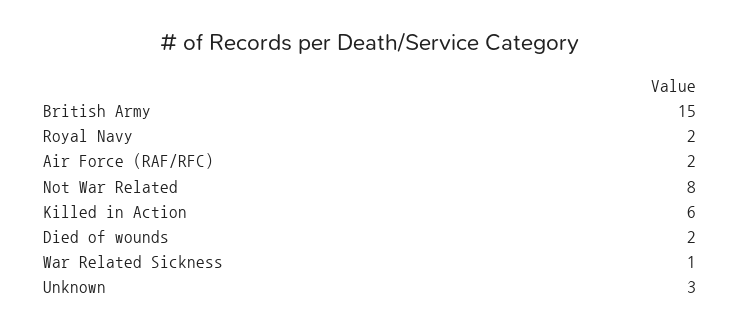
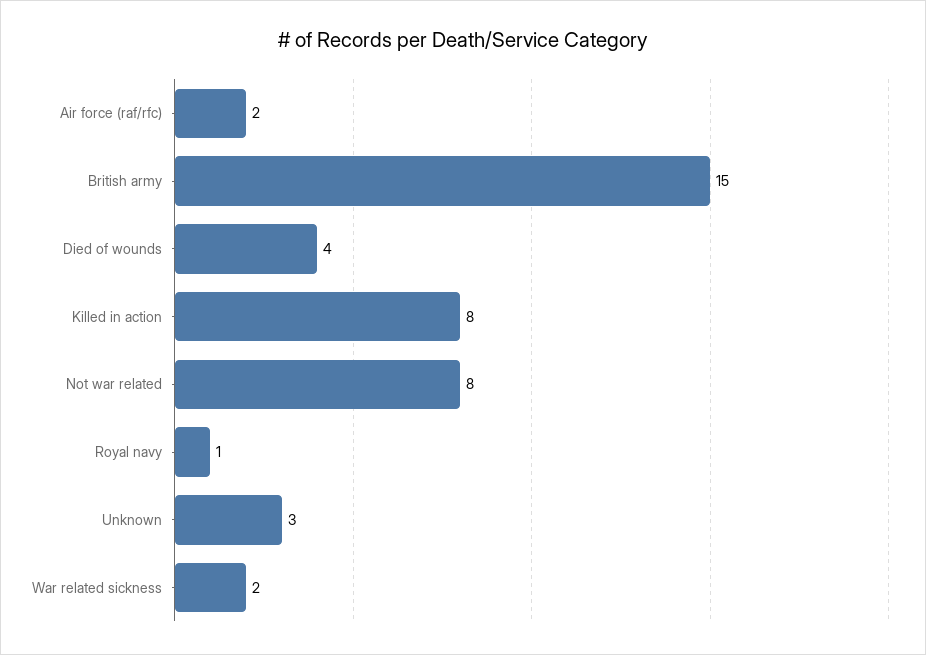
  {
    "British Army": 15,
-   "Royal Navy": 2,
+   "Royal Navy": 1,
    "Air Force (RAF/RFC)": 2,
    "Not War Related": 8,
-   "Killed in Action": 6,
+   "Killed in Action": 8,
-   "Died of wounds": 2,
+   "Died of wounds": 4,
-   "War Related Sickness": 1,
+   "War Related Sickness": 2,
    "Unknown": 3
  }

